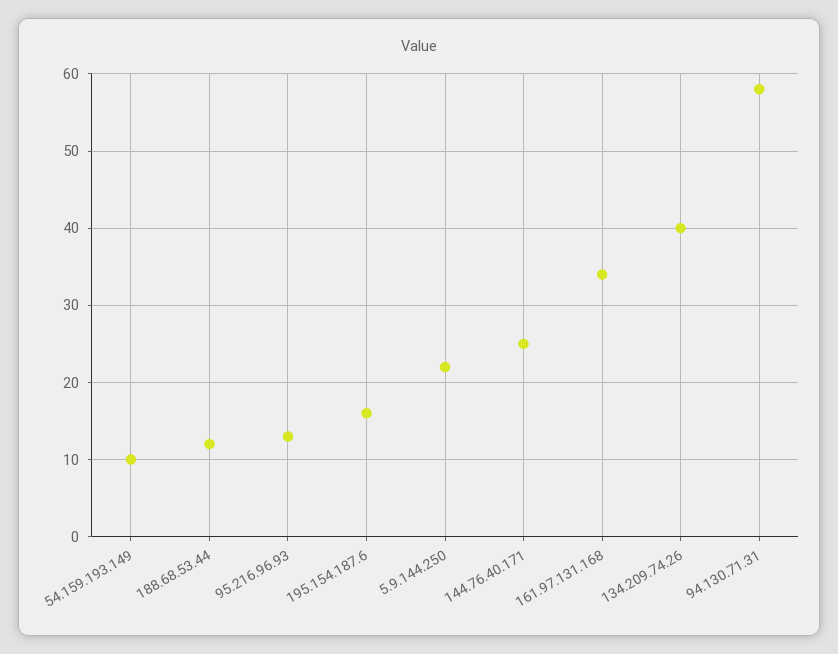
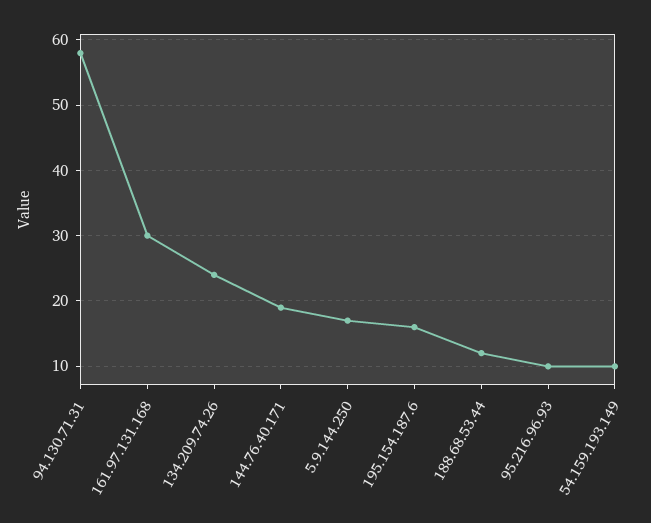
  {
    "54.159.193.149": 10,
    "188.68.53.44": 12,
-   "95.216.96.93": 13,
+   "95.216.96.93": 10,
    "195.154.187.6": 16,
-   "5.9.144.250": 22,
+   "5.9.144.250": 17,
-   "144.76.40.171": 25,
+   "144.76.40.171": 19,
-   "161.97.131.168": 34,
+   "161.97.131.168": 30,
-   "134.209.74.26": 40,
+   "134.209.74.26": 24,
    "94.130.71.31": 58
  }

